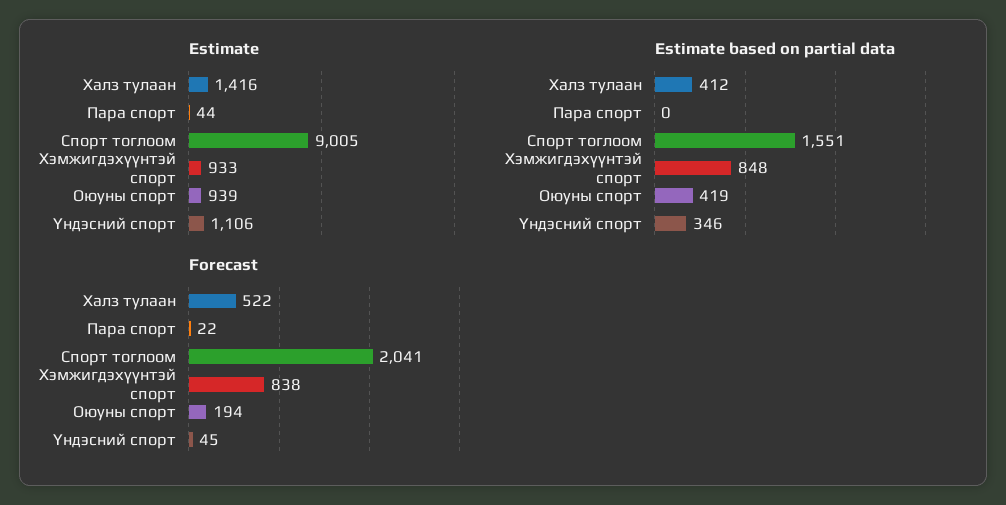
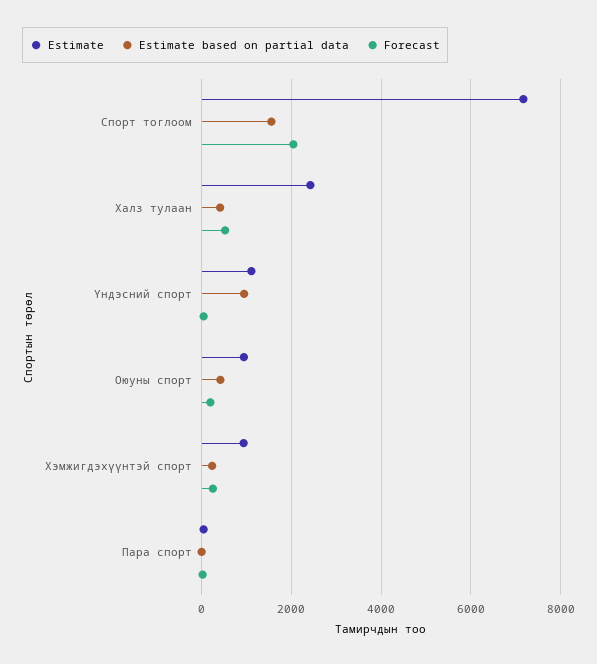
  {
    "Estimate": {
-     "Халз тулаан": 1416,
+     "Халз тулаан": 2400,
      "Пара спорт": 44,
-     "Спорт тоглоом": 9005,
+     "Спорт тоглоом": 7200,
      "Хэмжигдэхүүнтэй спорт": 933,
      "Оюуны спорт": 939,
      "Үндэсний спорт": 1106
    },
    "Estimate based on partial data": {
      "Халз тулаан": 412,
      "Пара спорт": 0,
      "Спорт тоглоом": 1551,
-     "Хэмжигдэхүүнтэй спорт": 848,
+     "Хэмжигдэхүүнтэй спорт": 200,
      "Оюуны спорт": 419,
-     "Үндэсний спорт": 346
+     "Үндэсний спорт": 1000
    },
    "Forecast": {
      "Халз тулаан": 522,
      "Пара спорт": 22,
      "Спорт тоглоом": 2041,
-     "Хэмжигдэхүүнтэй спорт": 838,
+     "Хэмжигдэхүүнтэй спорт": 200,
      "Оюуны спорт": 194,
      "Үндэсний спорт": 45
    }
  }

